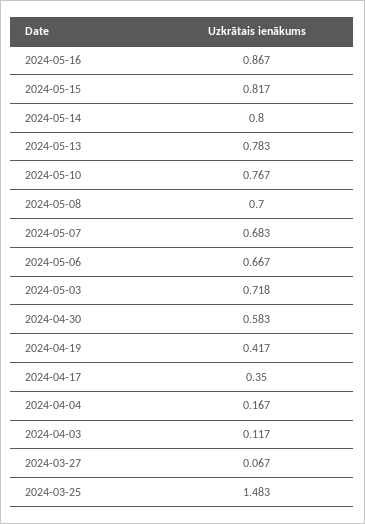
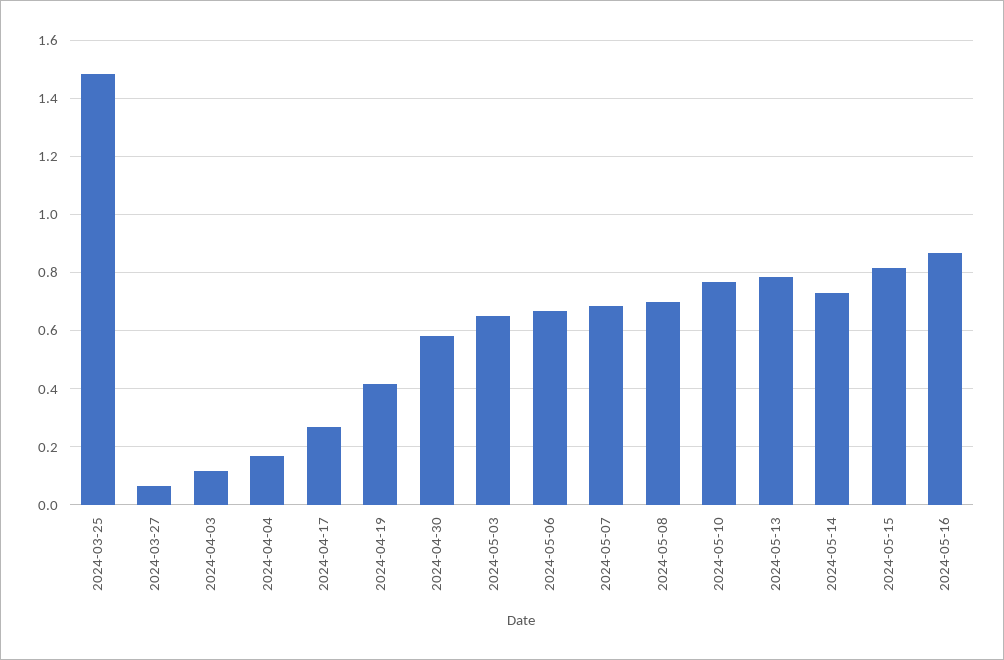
  {
    "2024-05-16": 0.867,
    "2024-05-15": 0.817,
-   "2024-05-14": 0.8,
+   "2024-05-14": 0.725,
    "2024-05-13": 0.783,
    "2024-05-10": 0.767,
    "2024-05-08": 0.7,
    "2024-05-07": 0.683,
    "2024-05-06": 0.667,
-   "2024-05-03": 0.718,
+   "2024-05-03": 0.65,
    "2024-04-30": 0.583,
    "2024-04-19": 0.417,
-   "2024-04-17": 0.35,
+   "2024-04-17": 0.275,
    "2024-04-04": 0.167,
    "2024-04-03": 0.117,
    "2024-03-27": 0.067,
    "2024-03-25": 1.483
  }

